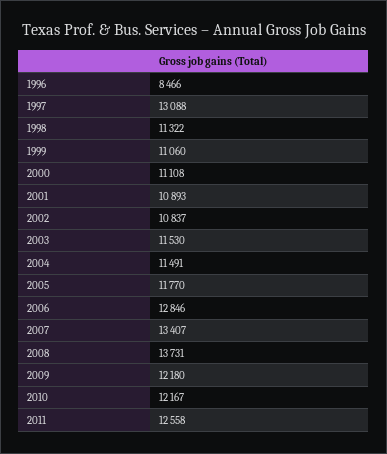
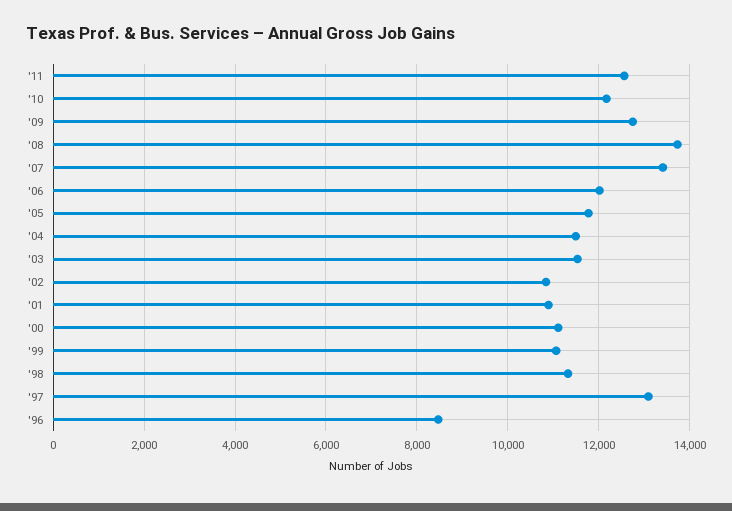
  {
    "1996": 8466,
    "1997": 13088,
    "1998": 11322,
    "1999": 11060,
    "2000": 11108,
    "2001": 10893,
    "2002": 10837,
    "2003": 11530,
    "2004": 11491,
    "2005": 11770,
-   "2006": 12846,
+   "2006": 12000,
    "2007": 13407,
    "2008": 13731,
-   "2009": 12180,
+   "2009": 12800,
    "2010": 12167,
    "2011": 12558
  }

